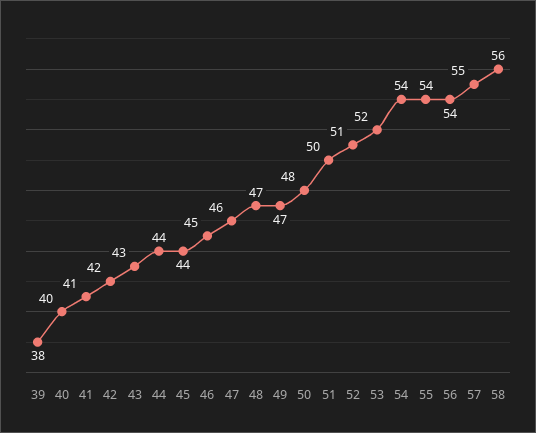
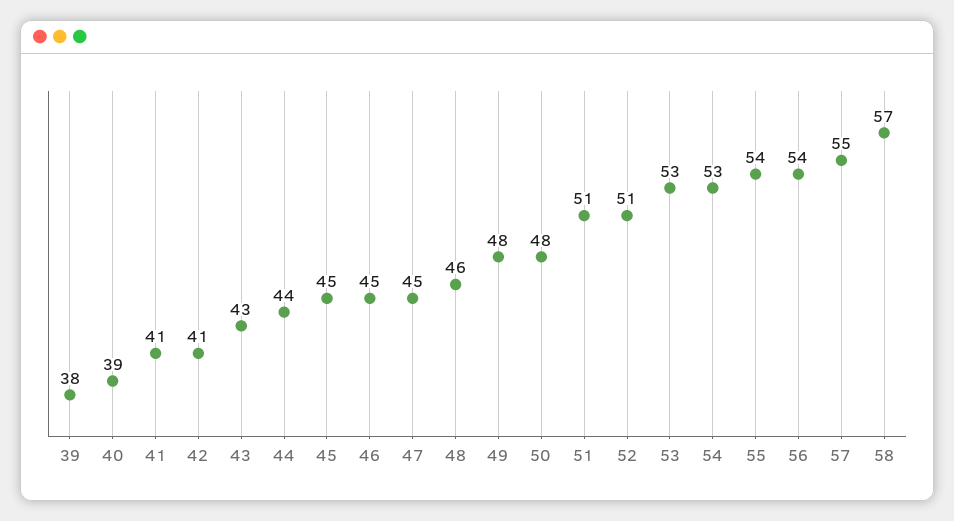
  {
    "39": 38,
-   "40": 40,
+   "40": 39,
    "41": 41,
-   "42": 42,
+   "42": 41,
    "43": 43,
    "44": 44,
-   "45": 44,
+   "45": 45,
    "46": 45,
-   "47": 46,
+   "47": 45,
-   "48": 47,
+   "48": 46,
-   "49": 47,
+   "49": 48,
    "50": 48,
-   "51": 50,
+   "51": 51,
    "52": 51,
-   "53": 52,
+   "53": 53,
-   "54": 54,
+   "54": 53,
    "55": 54,
    "56": 54,
    "57": 55,
-   "58": 56
+   "58": 57
  }

